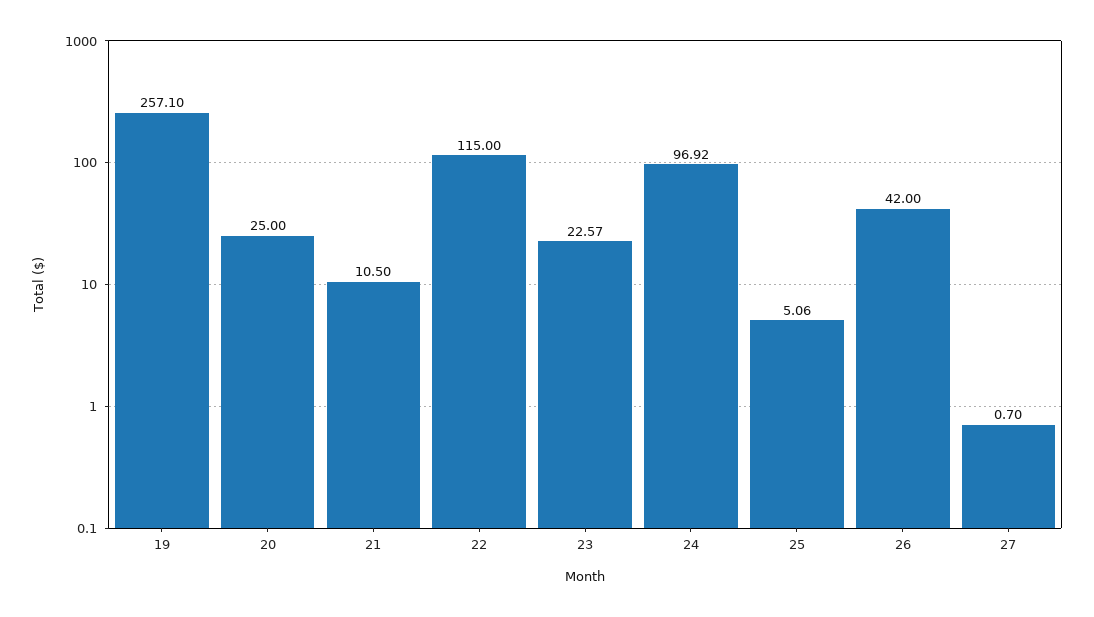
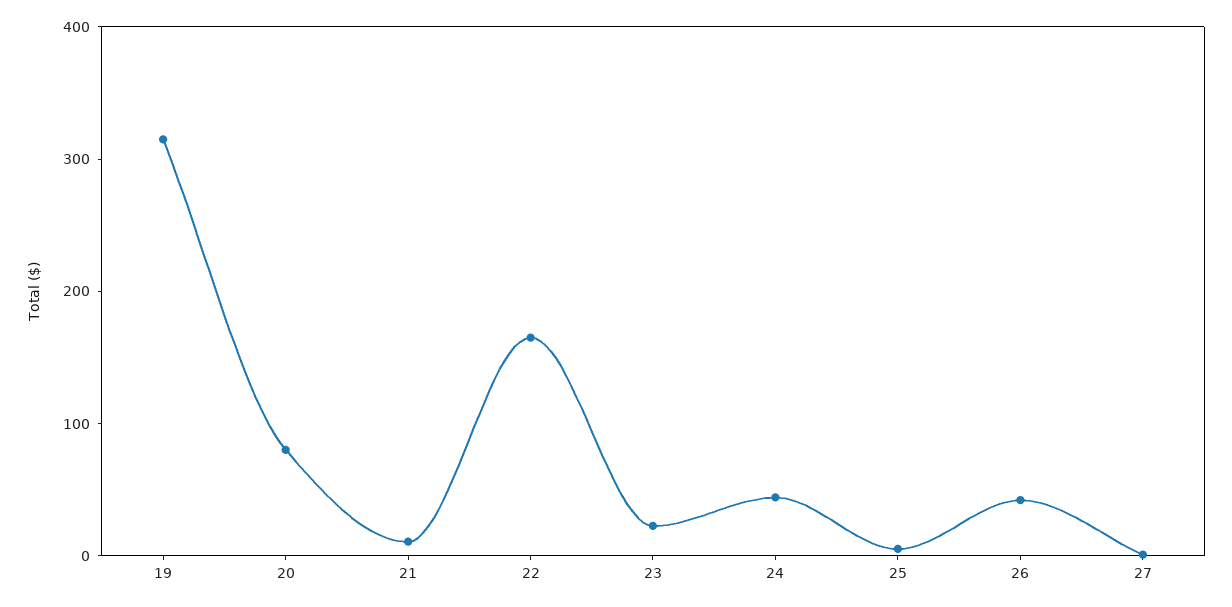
  {
-   "19": 257.1,
+   "19": 320,
-   "20": 25,
+   "20": 80,
    "21": 10.5,
-   "22": 115,
+   "22": 160,
    "23": 22.57,
-   "24": 96.92,
+   "24": 40,
    "25": 5.06,
    "26": 42,
    "27": 0.7
  }

